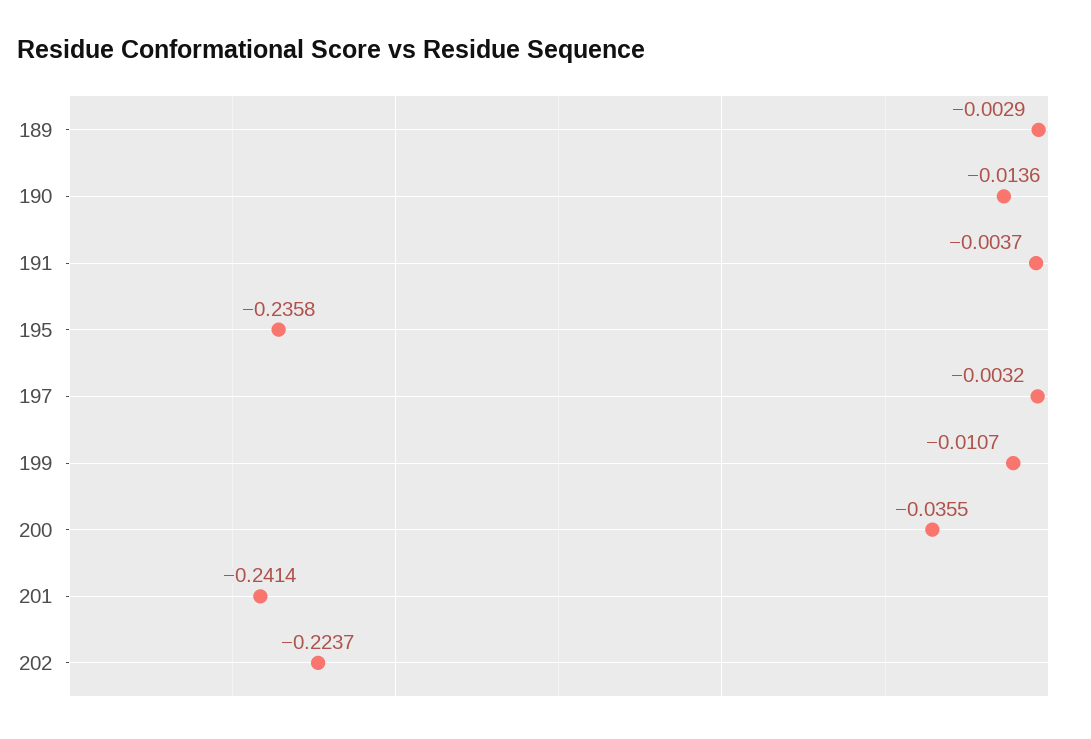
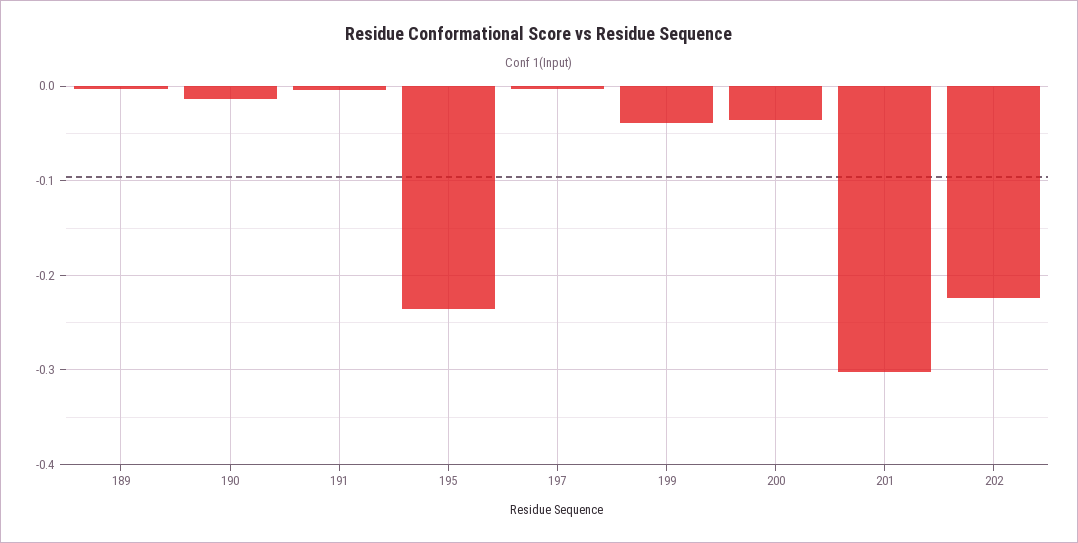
  {
    "189": -0.0029,
    "190": -0.0136,
    "191": -0.0037,
    "195": -0.2358,
    "197": -0.0032,
-   "199": -0.0107,
+   "199": -0.04,
    "200": -0.0355,
-   "201": -0.2414,
+   "201": -0.3,
    "202": -0.2237
  }

